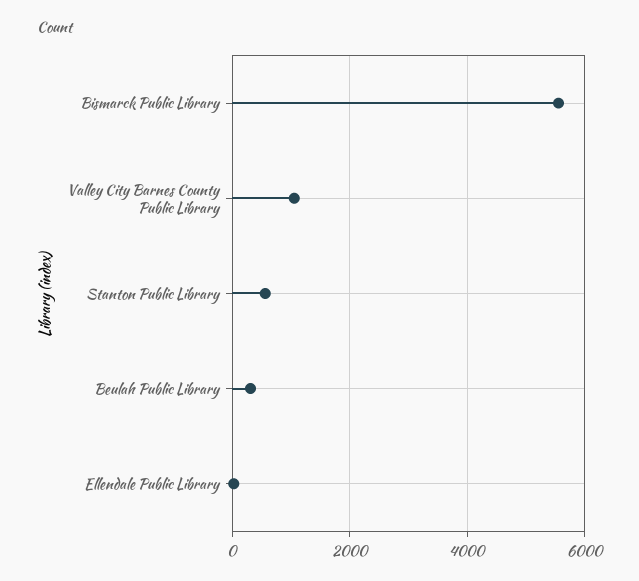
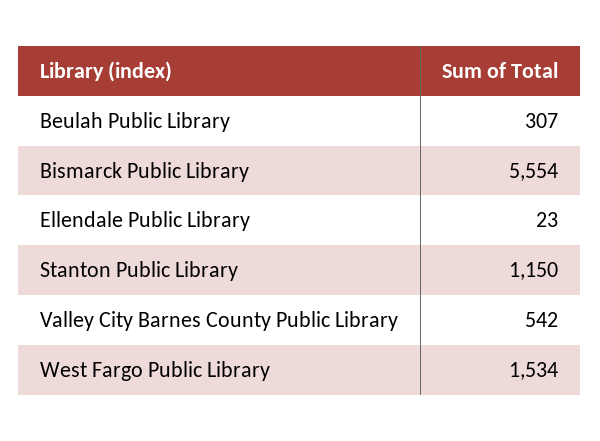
  {
    "Bismarck Public Library": 5554,
-   "Valley City Barnes County Public Library": 1000,
+   "Valley City Barnes County Public Library": 542,
-   "Stanton Public Library": 600,
+   "Stanton Public Library": 1150,
    "Beulah Public Library": 307,
-   "Ellendale Public Library": 23
+   "Ellendale Public Library": 23,
+   "West Fargo Public Library": 1534
  }

